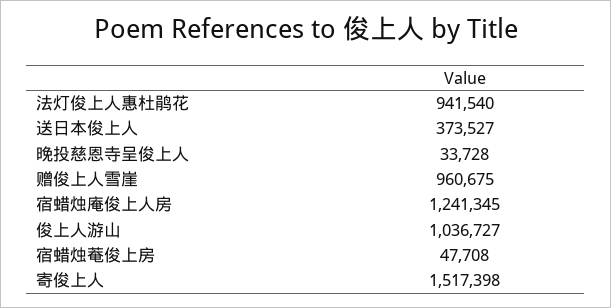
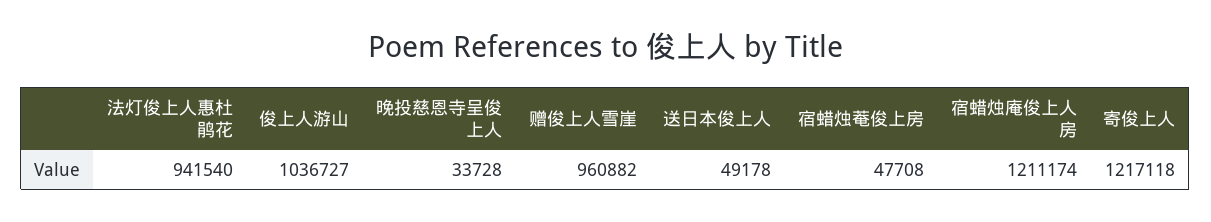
  {
    "法灯俊上人惠杜鹃花": 941540,
-   "送日本俊上人": 373527,
+   "送日本俊上人": 49178,
    "晚投慈恩寺呈俊上人": 33728,
-   "赠俊上人雪崖": 960675,
+   "赠俊上人雪崖": 960882,
-   "宿蜡烛庵俊上人房": 1241345,
+   "宿蜡烛庵俊上人房": 1211174,
    "俊上人游山": 1036727,
    "宿蜡烛菴俊上房": 47708,
-   "寄俊上人": 1517398
+   "寄俊上人": 1217118
  }

